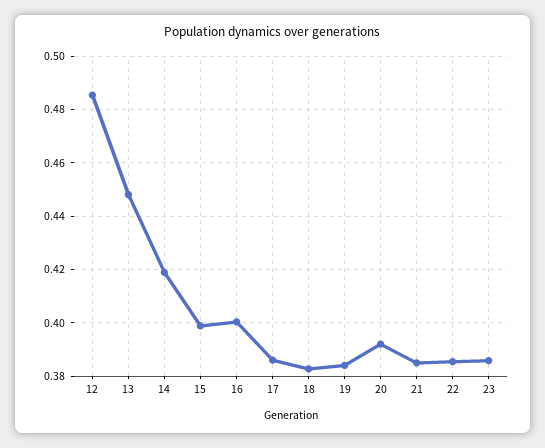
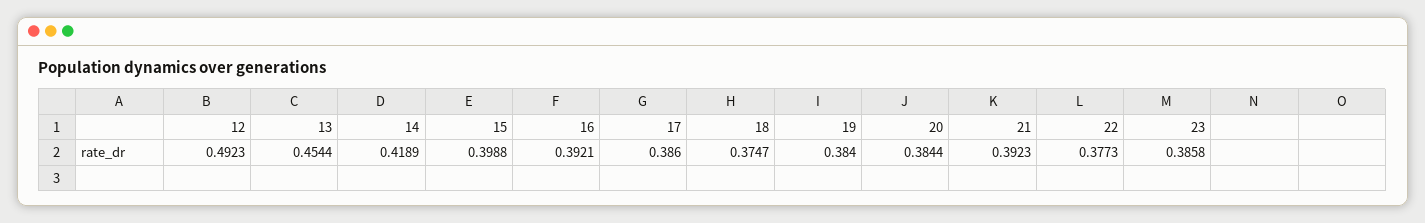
  {
-   "12": 0.485,
+   "12": 0.4923,
-   "13": 0.4475,
+   "13": 0.4544,
    "14": 0.4189,
    "15": 0.3988,
-   "16": 0.4,
+   "16": 0.3921,
    "17": 0.386,
-   "18": 0.3825,
+   "18": 0.3747,
    "19": 0.384,
-   "20": 0.3925,
+   "20": 0.3844,
-   "21": 0.385,
+   "21": 0.3923,
-   "22": 0.385,
+   "22": 0.3773,
    "23": 0.3858
  }

